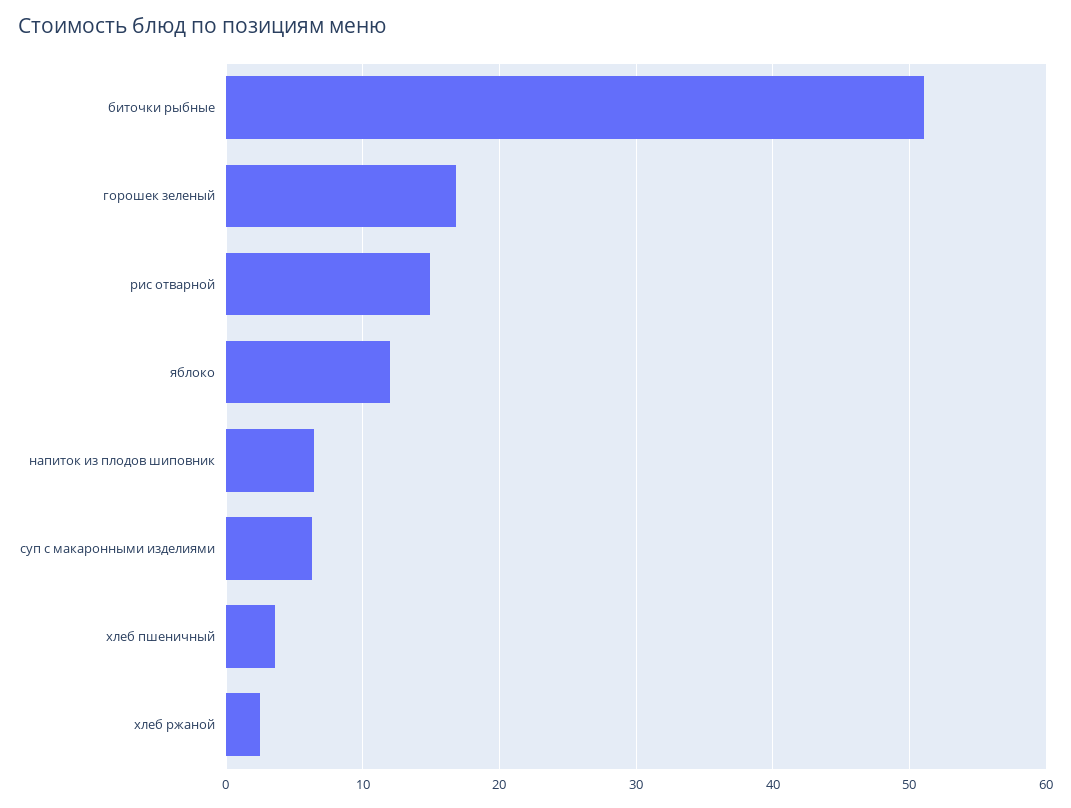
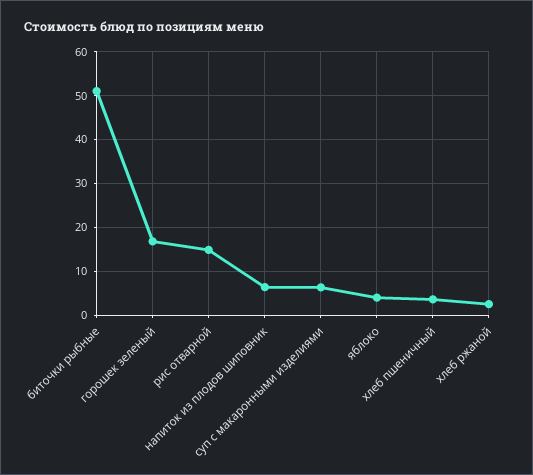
  {
    "биточки рыбные": 51,
    "горошек зеленый": 17,
    "рис отварной": 15,
-   "яблоко": 12,
+   "яблоко": 4,
    "напиток из плодов шиповник": 6,
    "суп с макаронными изделиями": 6,
    "хлеб пшеничный": 4,
    "хлеб ржаной": 3
  }

